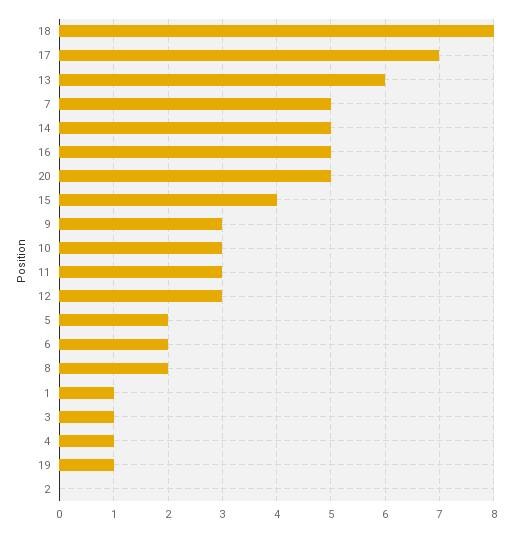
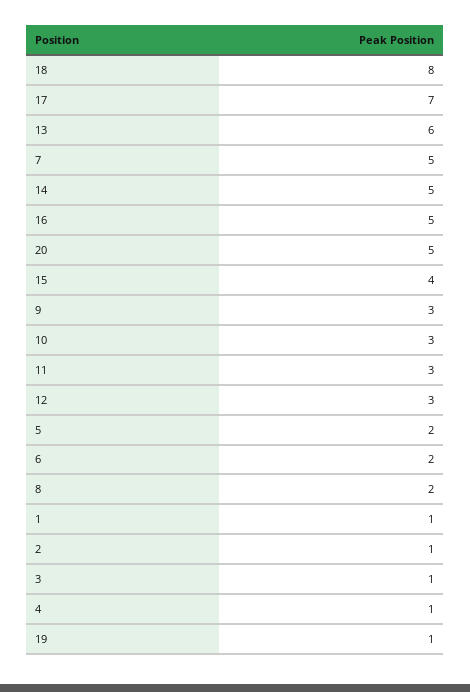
  {
    "18": 8,
    "17": 7,
    "13": 6,
    "7": 5,
    "14": 5,
    "16": 5,
    "20": 5,
    "15": 4,
    "9": 3,
    "10": 3,
    "11": 3,
    "12": 3,
    "5": 2,
    "6": 2,
    "8": 2,
    "1": 1,
    "3": 1,
    "4": 1,
    "19": 1,
-   "2": 0
+   "2": 1
  }

